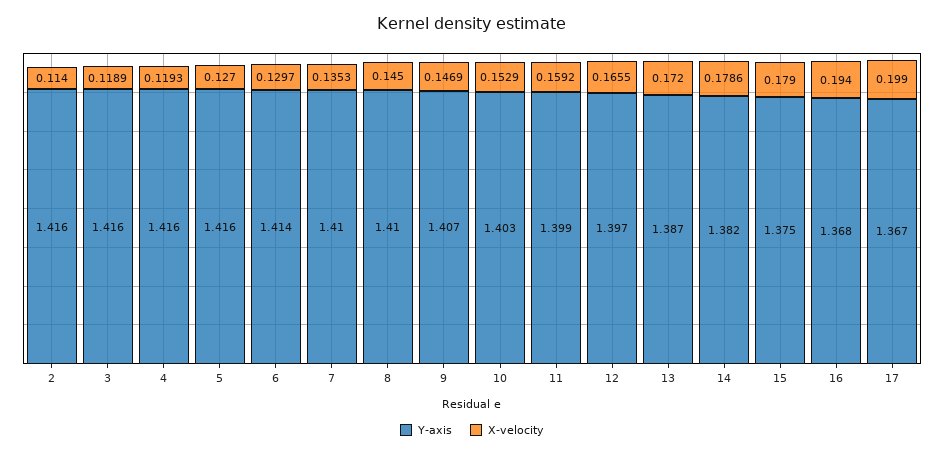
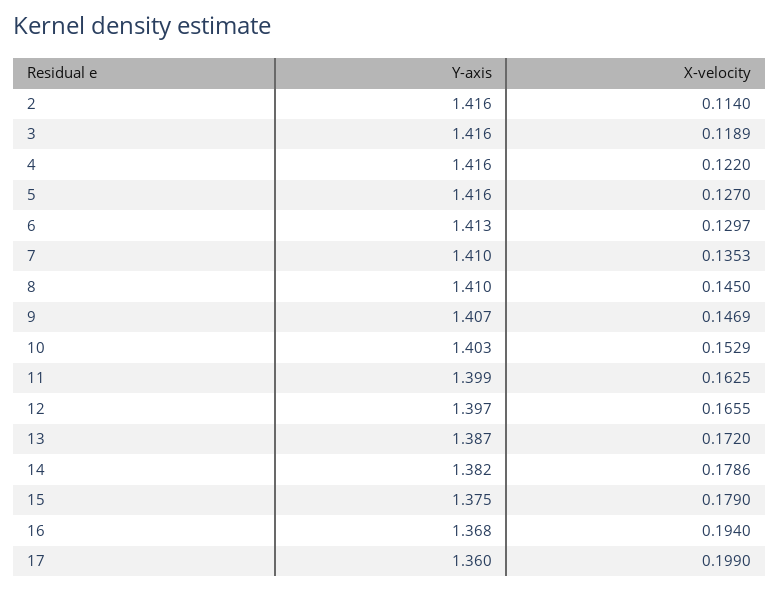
  {
    "Y-axis": {
      "2": 1.416,
      "3": 1.416,
      "4": 1.416,
      "5": 1.416,
-     "6": 1.414,
+     "6": 1.413,
      "7": 1.41,
      "8": 1.41,
      "9": 1.407,
      "10": 1.403,
      "11": 1.399,
      "12": 1.397,
      "13": 1.387,
      "14": 1.382,
      "15": 1.375,
      "16": 1.368,
-     "17": 1.367
+     "17": 1.36
    },
    "X-velocity": {
      "2": 0.114,
      "3": 0.1189,
-     "4": 0.1193,
+     "4": 0.122,
      "5": 0.127,
      "6": 0.1297,
      "7": 0.1353,
      "8": 0.145,
      "9": 0.1469,
      "10": 0.1529,
-     "11": 0.1592,
+     "11": 0.1625,
      "12": 0.1655,
      "13": 0.172,
      "14": 0.1786,
      "15": 0.179,
      "16": 0.194,
      "17": 0.199
    }
  }

